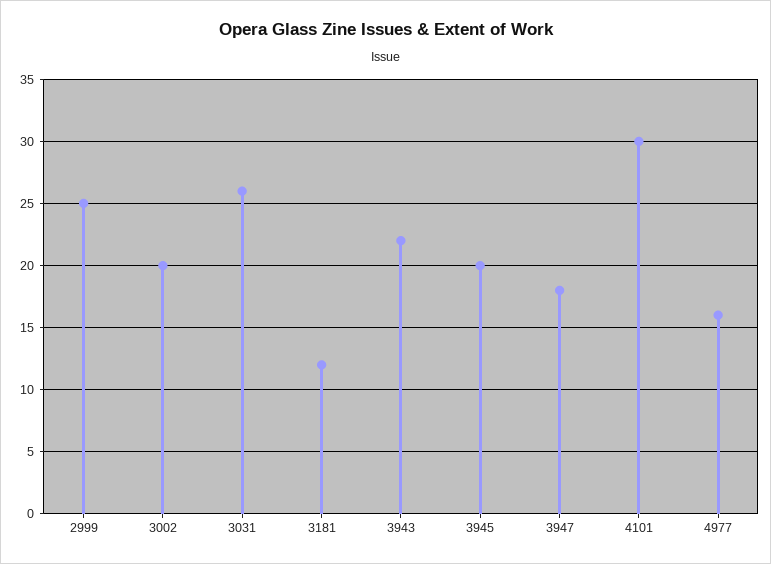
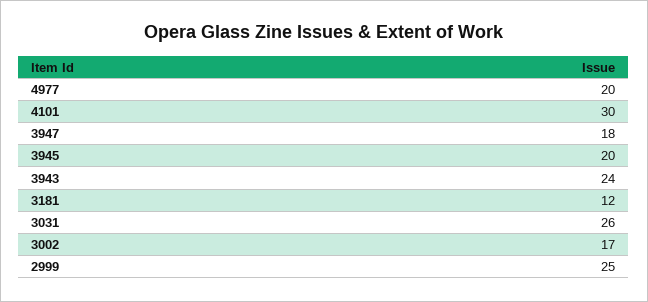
  {
    "2999": 25,
-   "3002": 20,
+   "3002": 17,
    "3031": 26,
    "3181": 12,
-   "3943": 22,
+   "3943": 24,
    "3945": 20,
    "3947": 18,
    "4101": 30,
-   "4977": 16
+   "4977": 20
  }

